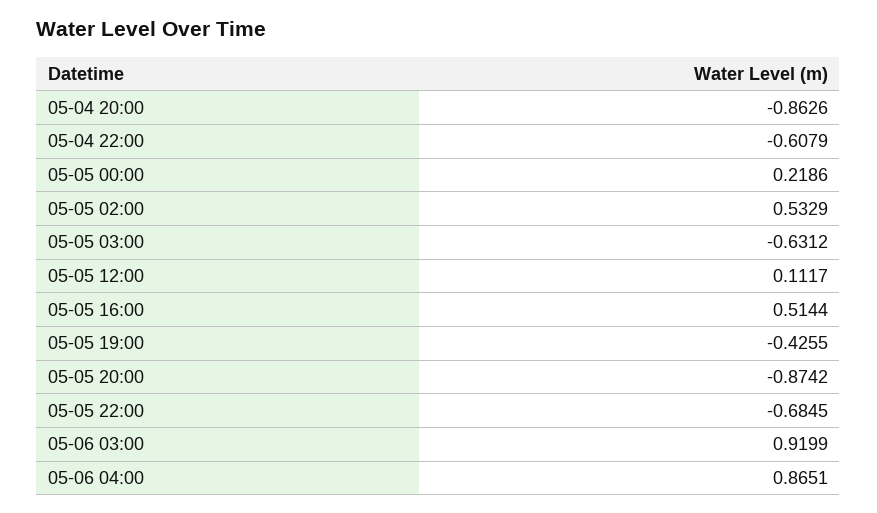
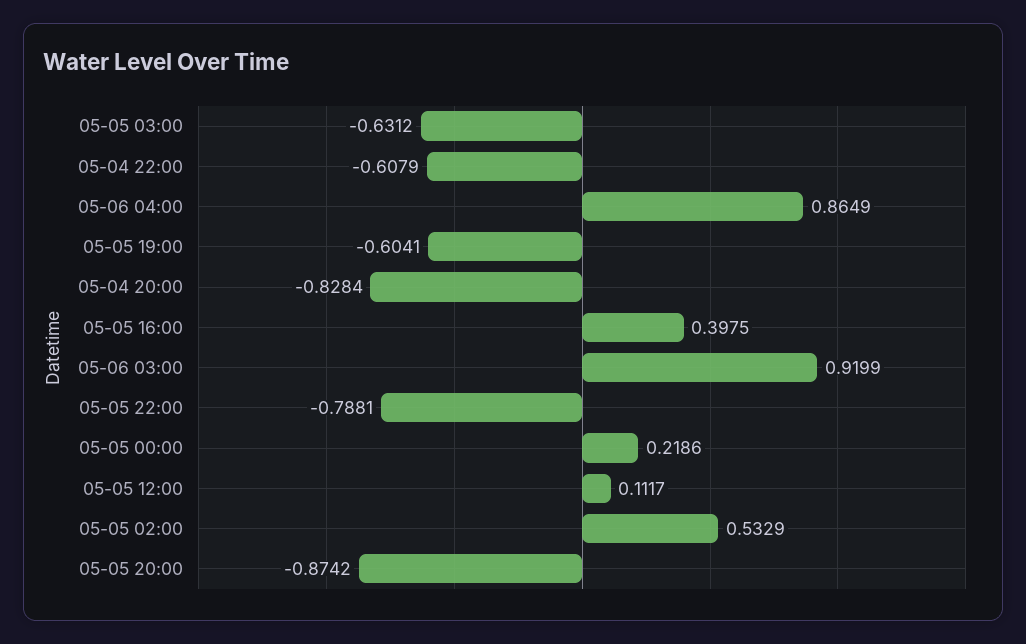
  {
-   "05-04 20:00": -0.8626,
+   "05-04 20:00": -0.8284,
    "05-04 22:00": -0.6079,
    "05-05 00:00": 0.2186,
    "05-05 02:00": 0.5329,
    "05-05 03:00": -0.6312,
    "05-05 12:00": 0.1117,
-   "05-05 16:00": 0.5144,
+   "05-05 16:00": 0.3975,
-   "05-05 19:00": -0.4255,
+   "05-05 19:00": -0.6041,
    "05-05 20:00": -0.8742,
-   "05-05 22:00": -0.6845,
+   "05-05 22:00": -0.7881,
    "05-06 03:00": 0.9199,
-   "05-06 04:00": 0.8651
+   "05-06 04:00": 0.8649
  }

